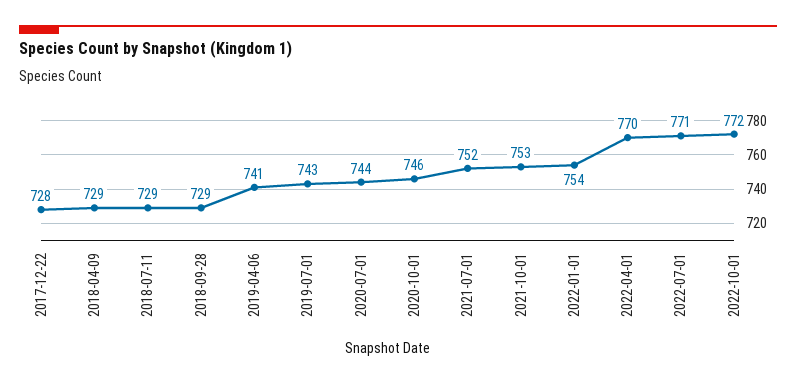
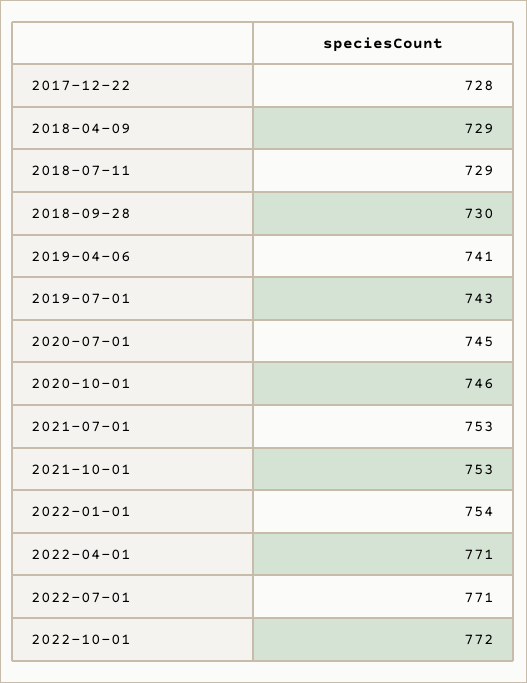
  {
    "2017-12-22": 728,
    "2018-04-09": 729,
    "2018-07-11": 729,
-   "2018-09-28": 729,
+   "2018-09-28": 730,
    "2019-04-06": 741,
    "2019-07-01": 743,
-   "2020-07-01": 744,
+   "2020-07-01": 745,
    "2020-10-01": 746,
-   "2021-07-01": 752,
+   "2021-07-01": 753,
    "2021-10-01": 753,
    "2022-01-01": 754,
-   "2022-04-01": 770,
+   "2022-04-01": 771,
    "2022-07-01": 771,
    "2022-10-01": 772
  }

